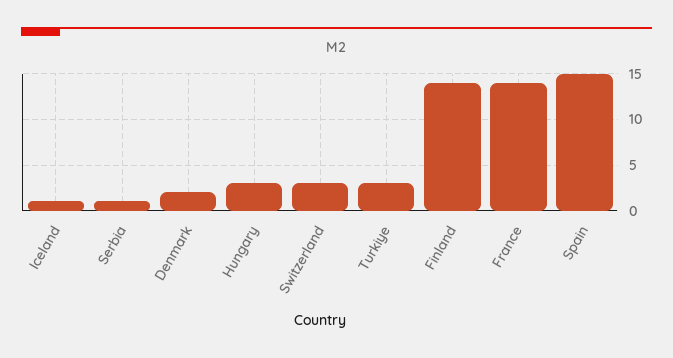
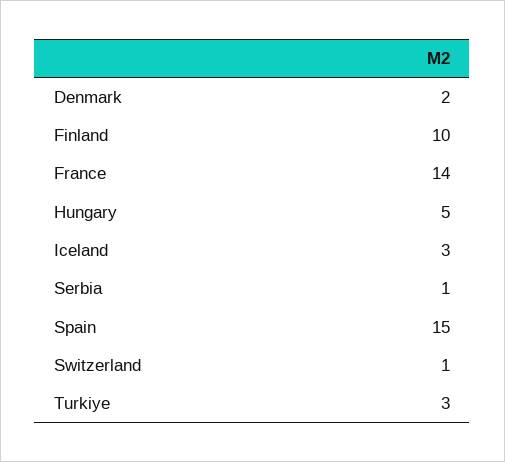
  {
-   "Iceland": 1,
+   "Iceland": 3,
    "Serbia": 1,
    "Denmark": 2,
-   "Hungary": 3,
+   "Hungary": 5,
-   "Switzerland": 3,
+   "Switzerland": 1,
    "Turkiye": 3,
-   "Finland": 14,
+   "Finland": 10,
    "France": 14,
    "Spain": 15
  }

